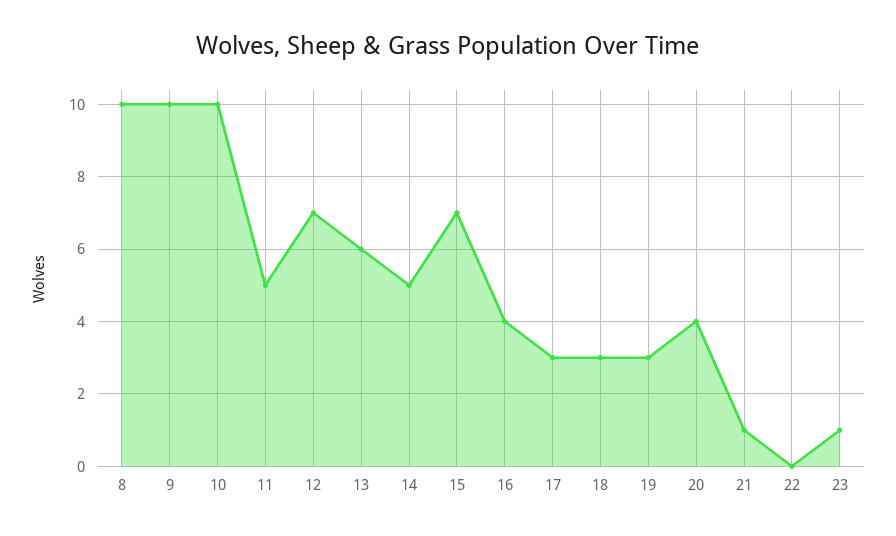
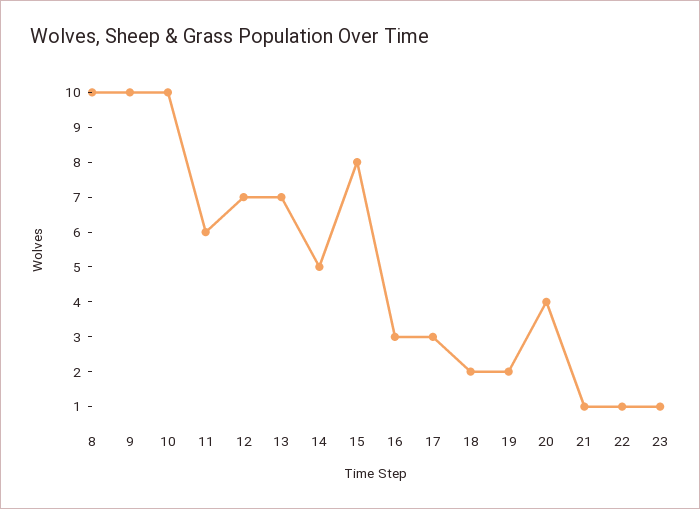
  {
    "8": 10,
    "9": 10,
    "10": 10,
-   "11": 5,
+   "11": 6,
    "12": 7,
-   "13": 6,
+   "13": 7,
    "14": 5,
-   "15": 7,
+   "15": 8,
-   "16": 4,
+   "16": 3,
    "17": 3,
-   "18": 3,
+   "18": 2,
-   "19": 3,
+   "19": 2,
    "20": 4,
    "21": 1,
-   "22": 0,
+   "22": 1,
    "23": 1
  }

